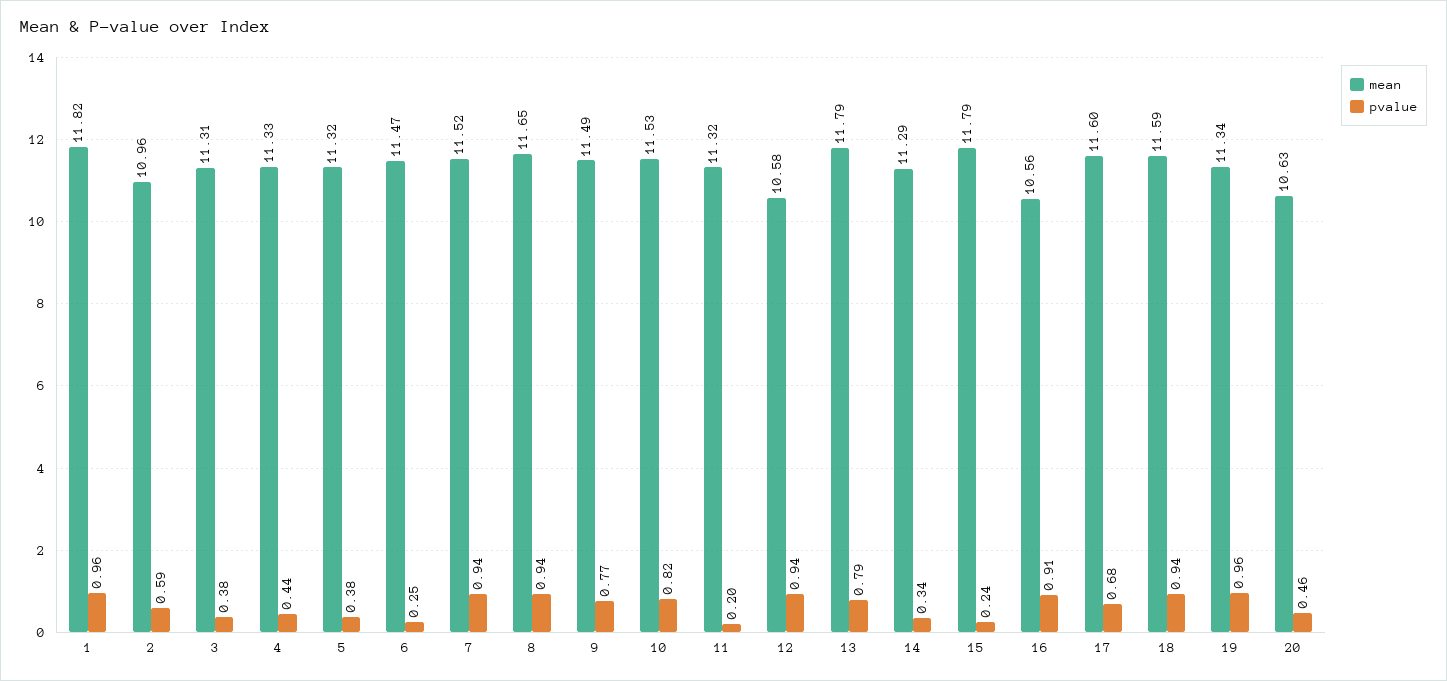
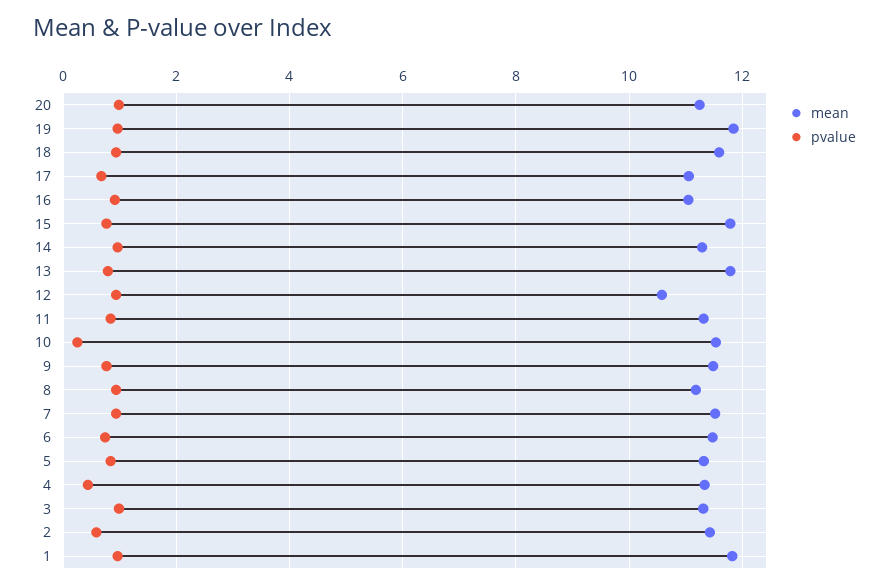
  {
    "mean": {
      "1": 11.82,
-     "2": 10.96,
+     "2": 11.4,
      "3": 11.31,
      "4": 11.33,
      "5": 11.32,
      "6": 11.47,
      "7": 11.52,
-     "8": 11.65,
+     "8": 11.2,
      "9": 11.49,
      "10": 11.53,
      "11": 11.32,
      "12": 10.58,
      "13": 11.79,
      "14": 11.29,
      "15": 11.79,
-     "16": 10.56,
+     "16": 11,
-     "17": 11.6,
+     "17": 11,
      "18": 11.59,
-     "19": 11.34,
+     "19": 11.8,
-     "20": 10.63
+     "20": 11.2
    },
    "pvalue": {
      "1": 0.96,
      "2": 0.59,
-     "3": 0.38,
+     "3": 1,
      "4": 0.44,
-     "5": 0.38,
+     "5": 0.8,
-     "6": 0.25,
+     "6": 0.8,
      "7": 0.94,
      "8": 0.94,
      "9": 0.77,
-     "10": 0.82,
+     "10": 0.2,
-     "11": 0.2,
+     "11": 0.8,
      "12": 0.94,
      "13": 0.79,
-     "14": 0.34,
+     "14": 1,
-     "15": 0.24,
+     "15": 0.8,
      "16": 0.91,
      "17": 0.68,
      "18": 0.94,
      "19": 0.96,
-     "20": 0.46
+     "20": 1
    }
  }

